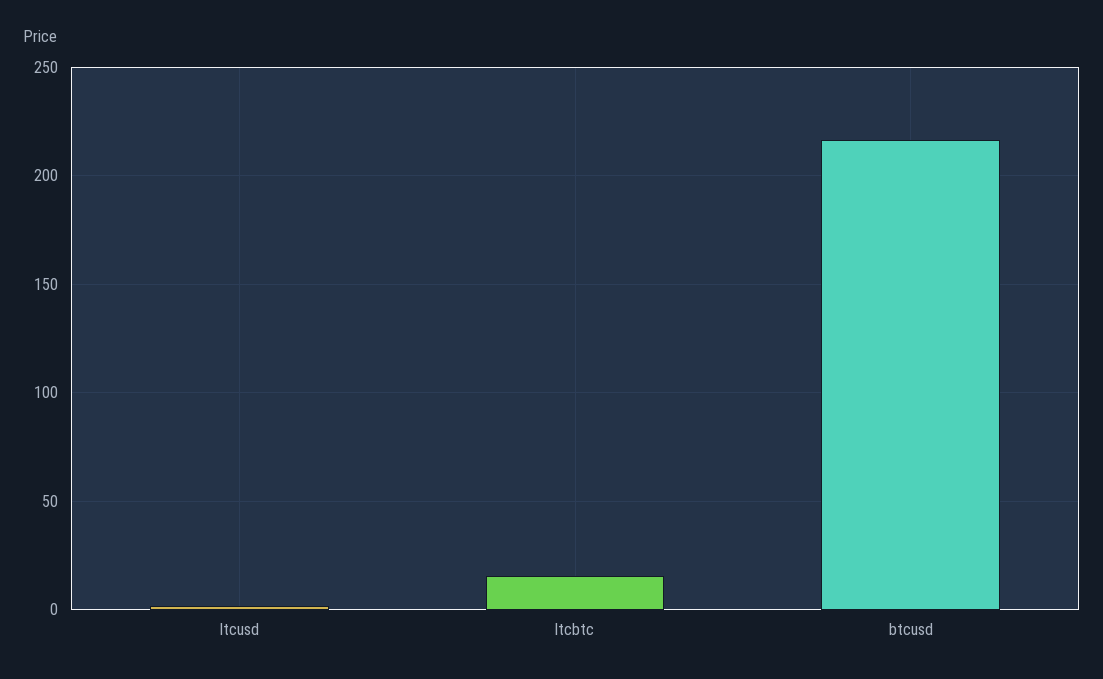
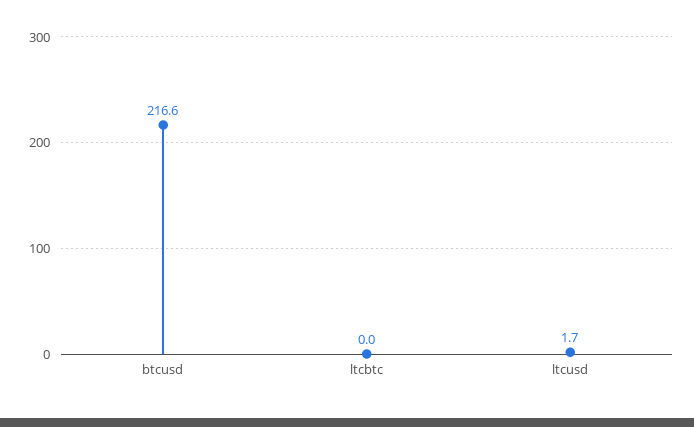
  {
    "ltcusd": 1.7,
-   "ltcbtc": 15,
+   "ltcbtc": 0,
    "btcusd": 216.6
  }

